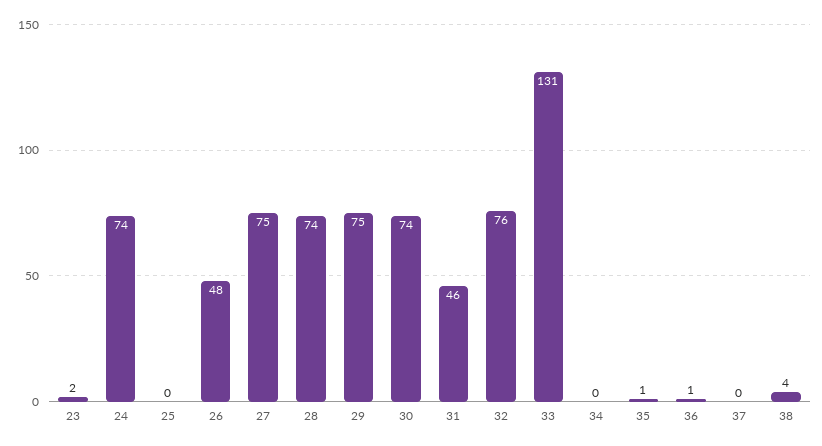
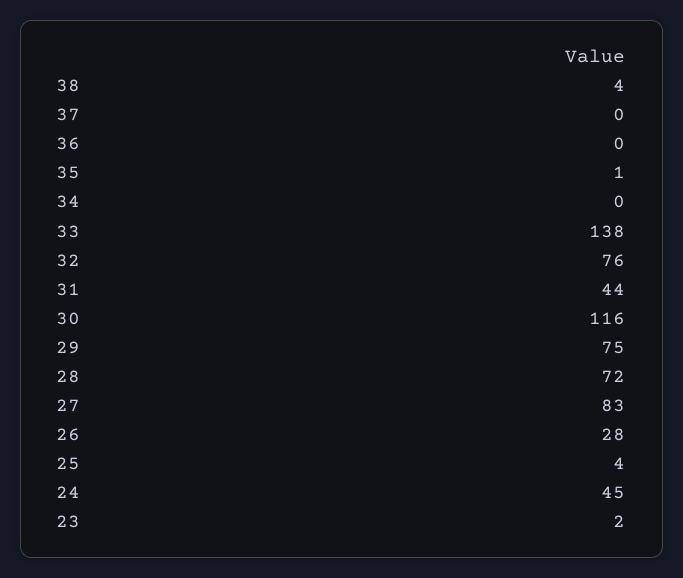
  {
    "23": 2,
-   "24": 74,
+   "24": 45,
-   "25": 0,
+   "25": 4,
-   "26": 48,
+   "26": 28,
-   "27": 75,
+   "27": 83,
-   "28": 74,
+   "28": 72,
    "29": 75,
-   "30": 74,
+   "30": 116,
-   "31": 46,
+   "31": 44,
    "32": 76,
-   "33": 131,
+   "33": 138,
    "34": 0,
    "35": 1,
-   "36": 1,
+   "36": 0,
    "37": 0,
    "38": 4
  }

